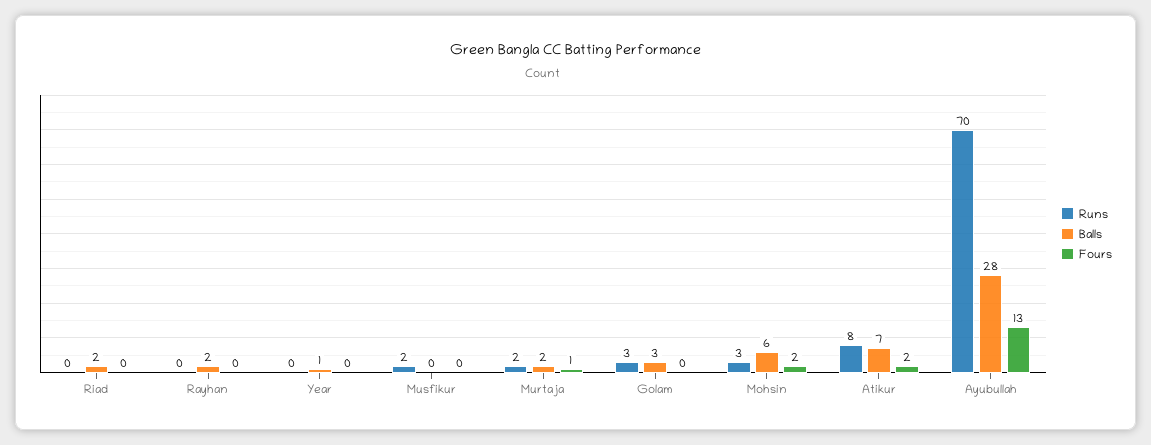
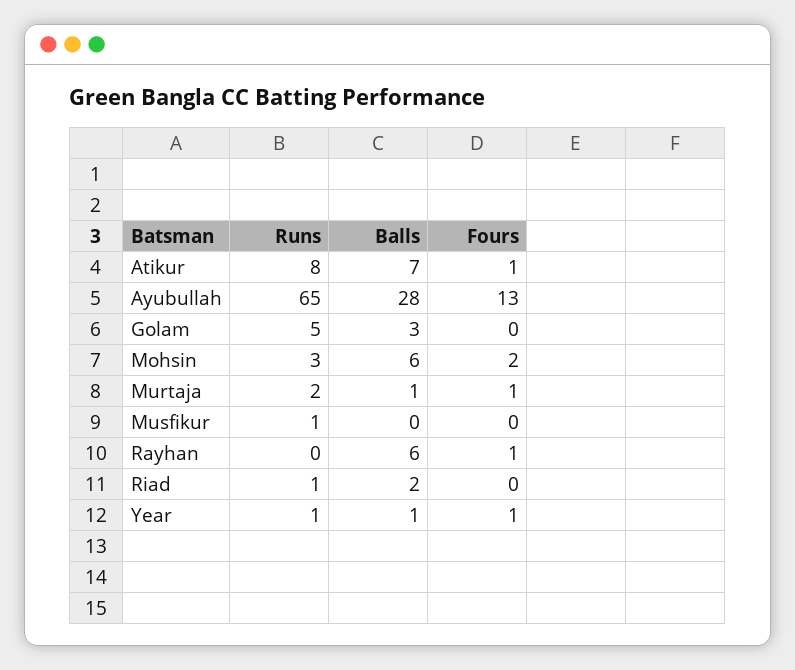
  {
    "Runs": {
-     "Riad": 0,
+     "Riad": 1,
      "Rayhan": 0,
-     "Year": 0,
+     "Year": 1,
-     "Musfikur": 2,
+     "Musfikur": 1,
      "Murtaja": 2,
-     "Golam": 3,
+     "Golam": 5,
      "Mohsin": 3,
      "Atikur": 8,
-     "Ayubullah": 70
+     "Ayubullah": 65
    },
    "Balls": {
      "Riad": 2,
-     "Rayhan": 2,
+     "Rayhan": 6,
      "Year": 1,
      "Musfikur": 0,
-     "Murtaja": 2,
+     "Murtaja": 1,
      "Golam": 3,
      "Mohsin": 6,
      "Atikur": 7,
      "Ayubullah": 28
    },
    "Fours": {
      "Riad": 0,
-     "Rayhan": 0,
+     "Rayhan": 1,
-     "Year": 0,
+     "Year": 1,
      "Musfikur": 0,
      "Murtaja": 1,
      "Golam": 0,
      "Mohsin": 2,
-     "Atikur": 2,
+     "Atikur": 1,
      "Ayubullah": 13
    }
  }

